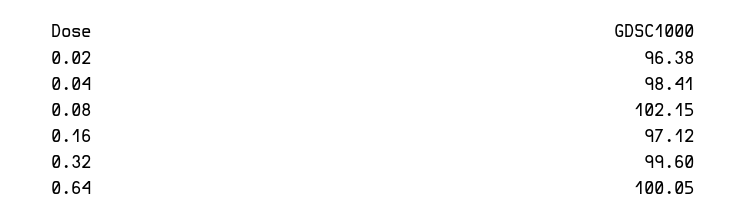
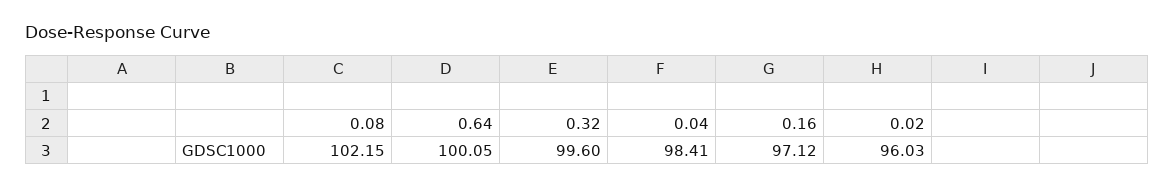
  {
-   "0.02": 96.38,
+   "0.02": 96.03,
    "0.04": 98.41,
    "0.08": 102.15,
    "0.16": 97.12,
    "0.32": 99.6,
    "0.64": 100.05
  }

